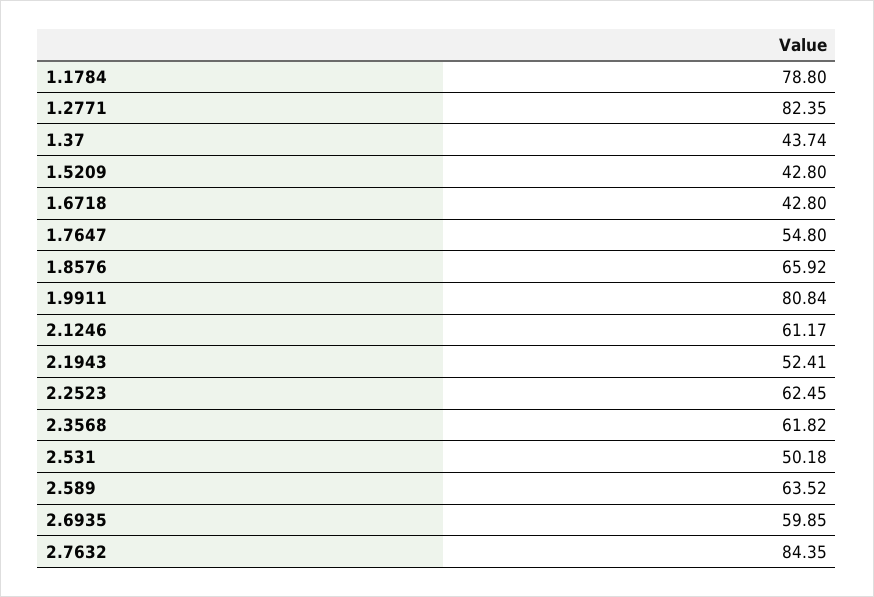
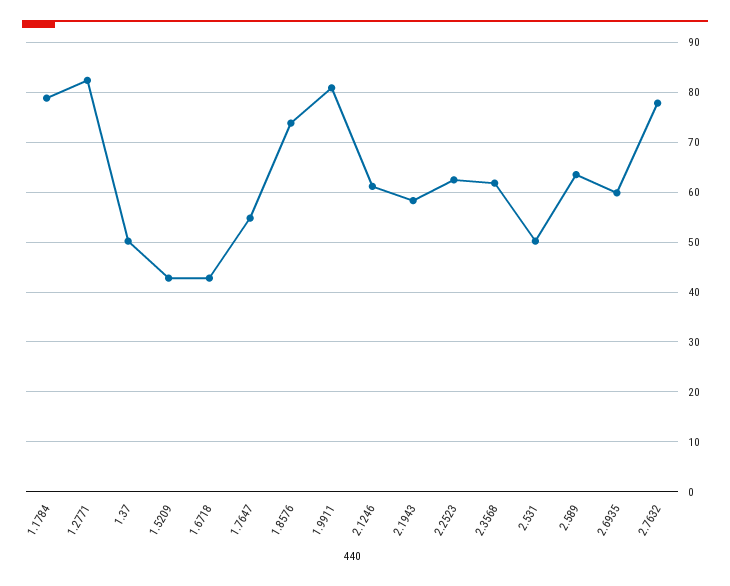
  {
    "1.1784": 78.8,
    "1.2771": 82.35,
-   "1.37": 43.74,
+   "1.37": 50,
    "1.5209": 42.8,
    "1.6718": 42.8,
    "1.7647": 54.8,
-   "1.8576": 65.92,
+   "1.8576": 74,
    "1.9911": 80.84,
    "2.1246": 61.17,
-   "2.1943": 52.41,
+   "2.1943": 58,
    "2.2523": 62.45,
    "2.3568": 61.82,
    "2.531": 50.18,
    "2.589": 63.52,
    "2.6935": 59.85,
-   "2.7632": 84.35
+   "2.7632": 78
  }

